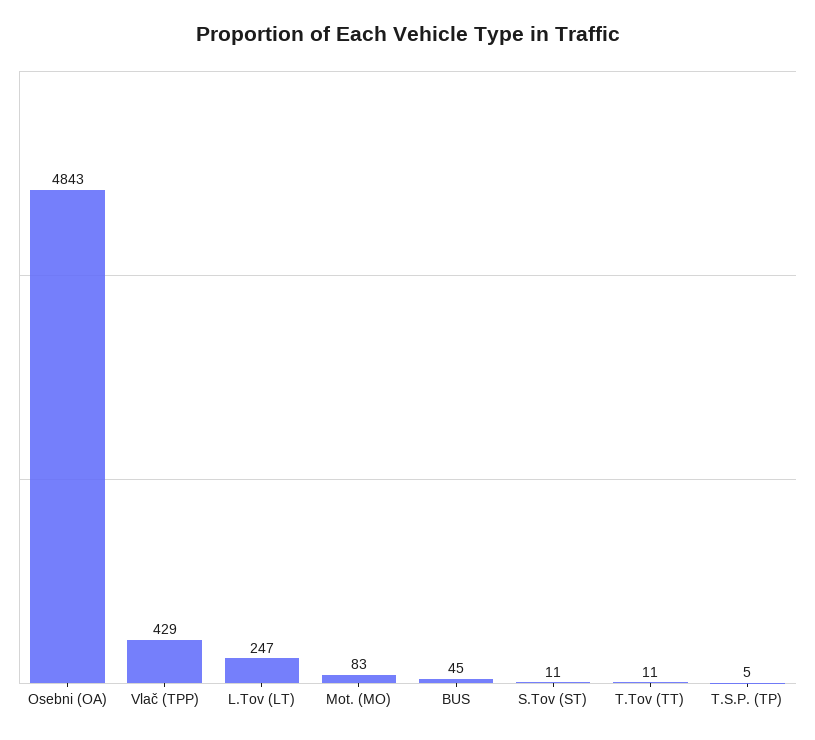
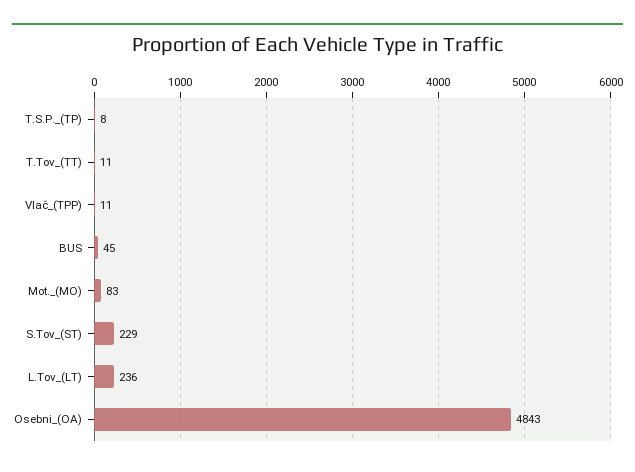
  {
    "Osebni (OA)": 4843,
-   "Vlač (TPP)": 429,
+   "Vlač (TPP)": 11,
-   "L.Tov (LT)": 247,
+   "L.Tov (LT)": 236,
    "Mot. (MO)": 83,
    "BUS": 45,
-   "S.Tov (ST)": 11,
+   "S.Tov (ST)": 229,
    "T.Tov (TT)": 11,
-   "T.S.P. (TP)": 5
+   "T.S.P. (TP)": 8
  }

